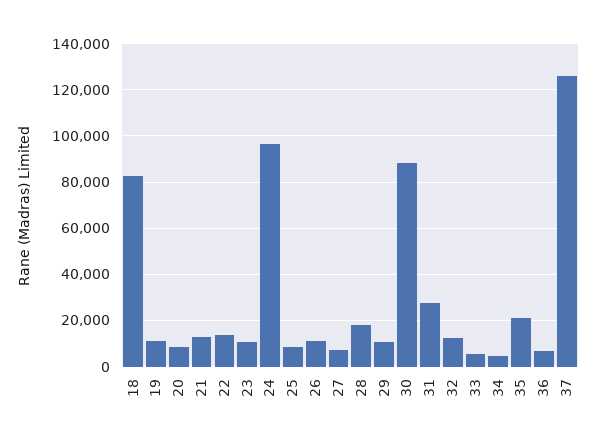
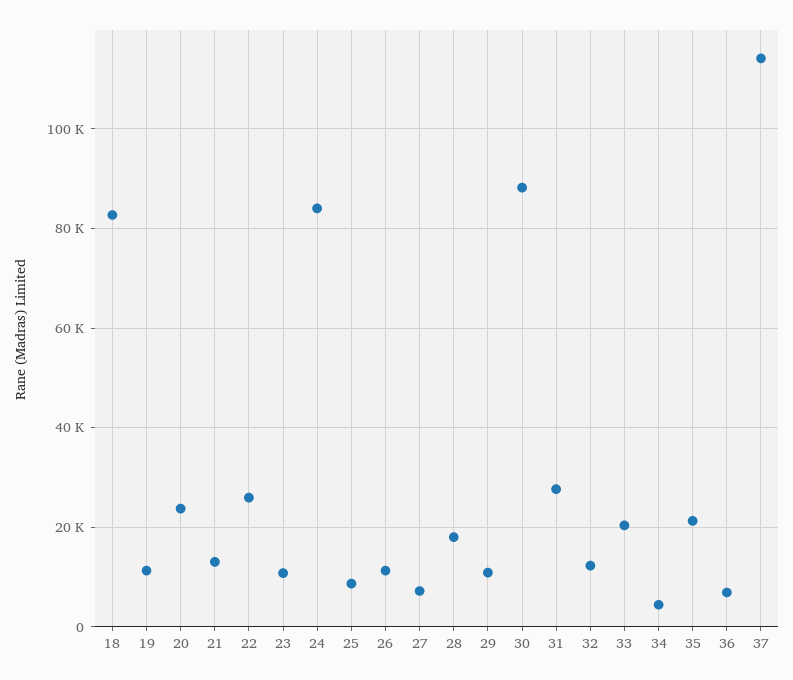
  {
    "18": 82000,
    "19": 12000,
-   "20": 10000,
+   "20": 24000,
    "21": 14000,
-   "22": 15000,
+   "22": 26000,
    "23": 10000,
-   "24": 95000,
+   "24": 84000,
    "25": 8000,
    "26": 12000,
    "27": 8000,
    "28": 18000,
    "29": 10000,
    "30": 88000,
    "31": 28000,
    "32": 12000,
-   "33": 5000,
+   "33": 20000,
    "34": 4000,
    "35": 22000,
    "36": 6000,
-   "37": 125000
+   "37": 114000
  }

